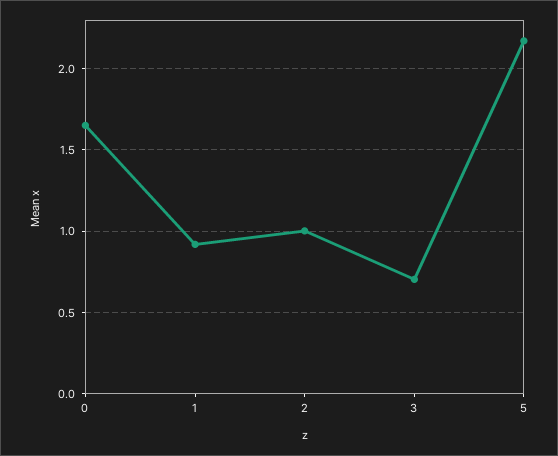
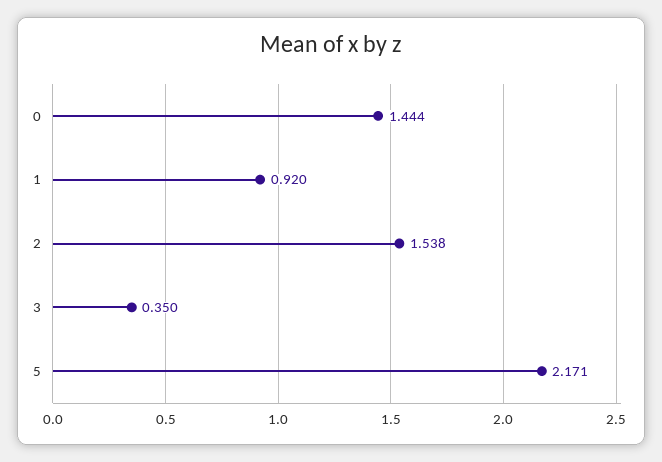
  {
-   "0": 1.65,
+   "0": 1.444,
    "1": 0.92,
-   "2": 1,
+   "2": 1.538,
-   "3": 0.7,
+   "3": 0.35,
    "5": 2.171
  }

